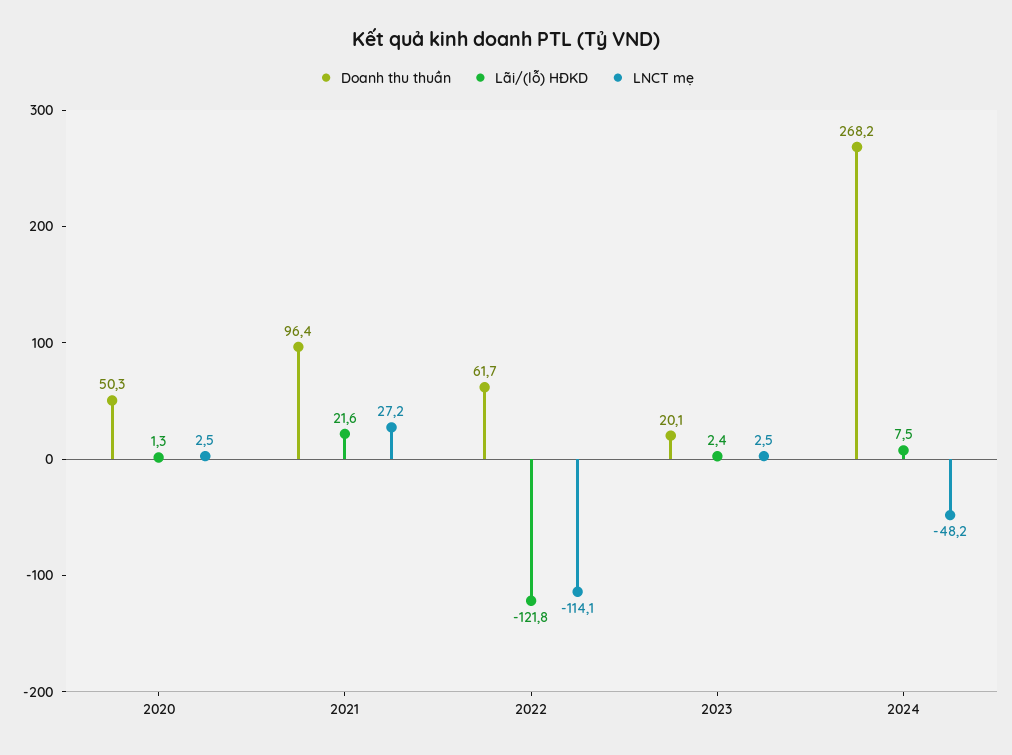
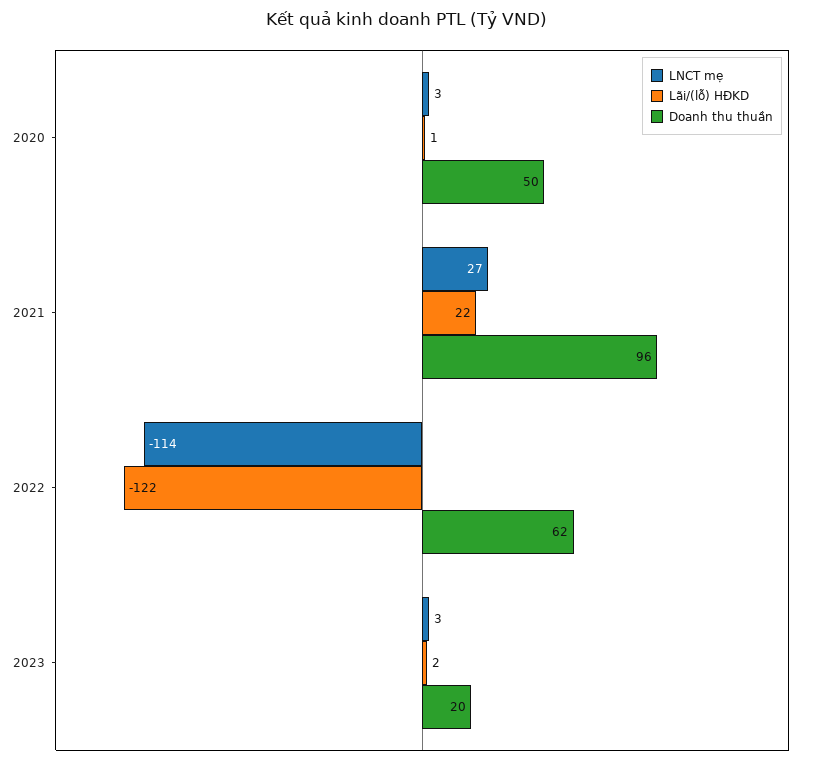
  {
    "Doanh thu thuần": {
      "2020": 50.3,
      "2021": 96.4,
      "2022": 61.7,
-     "2023": 20.1,
+     "2023": 20.1
-     "2024": 268.2
    },
    "Lãi/(lỗ) HĐKD": {
      "2020": 1.3,
      "2021": 21.6,
      "2022": -121.8,
-     "2023": 2.4,
+     "2023": 2.4
-     "2024": 7.5
    },
    "LNCT mẹ": {
      "2020": 2.5,
      "2021": 27.2,
      "2022": -114.1,
-     "2023": 2.5,
+     "2023": 2.5
-     "2024": -48.2
    }
  }

